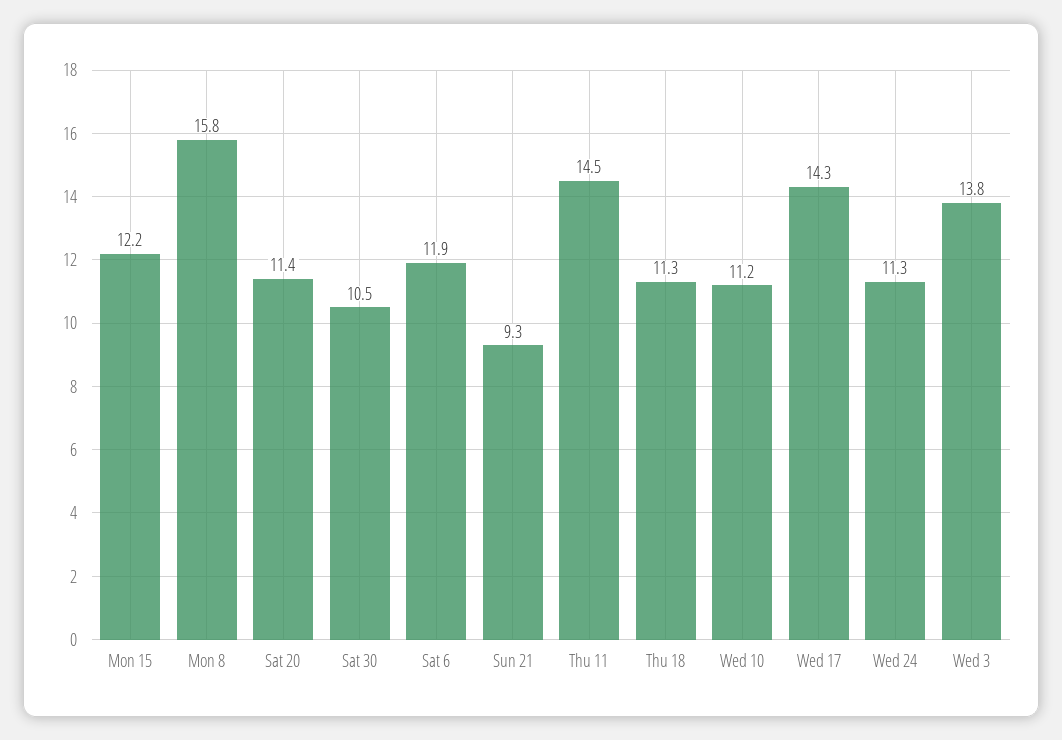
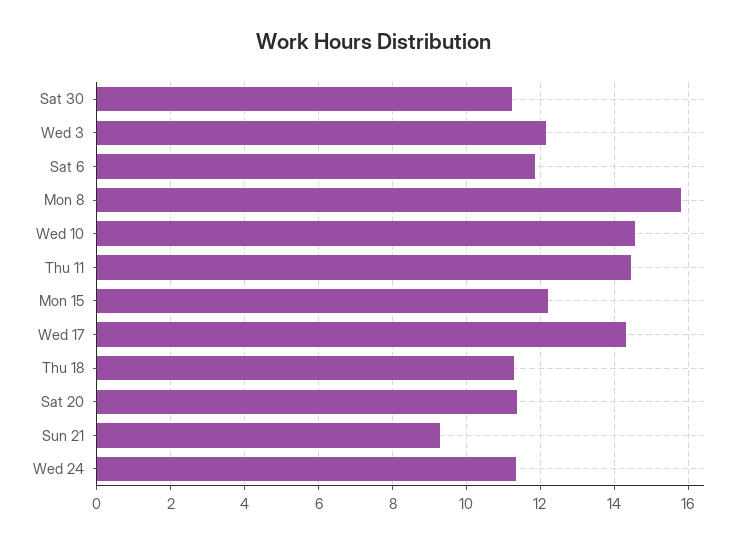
  {
    "Mon 15": 12.2,
    "Mon 8": 15.8,
    "Sat 20": 11.4,
-   "Sat 30": 10.5,
+   "Sat 30": 11.2,
    "Sat 6": 11.9,
    "Sun 21": 9.3,
    "Thu 11": 14.5,
    "Thu 18": 11.3,
-   "Wed 10": 11.2,
+   "Wed 10": 14.6,
    "Wed 17": 14.3,
    "Wed 24": 11.3,
-   "Wed 3": 13.8
+   "Wed 3": 12.2
  }

